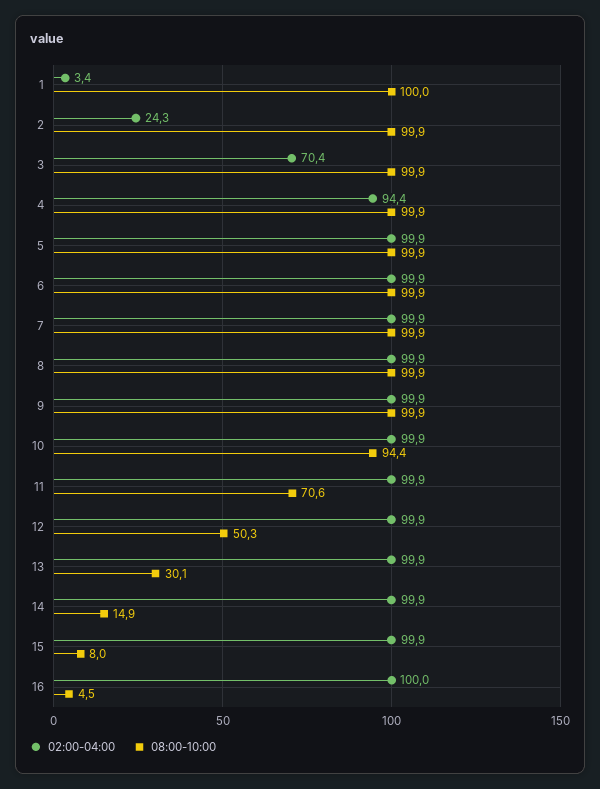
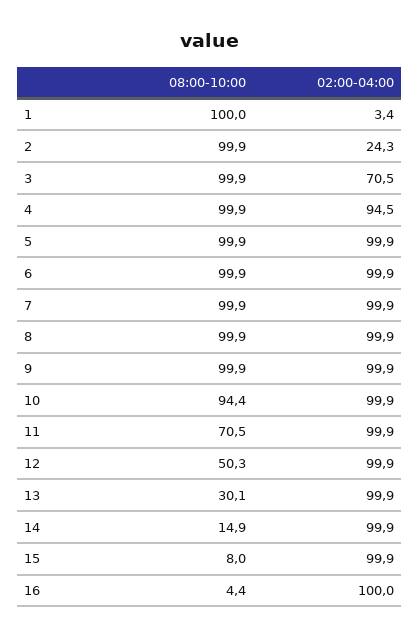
  {
    "02:00-04:00": {
      "1": 3.4,
      "2": 24.3,
-     "3": 70.4,
+     "3": 70.5,
-     "4": 94.4,
+     "4": 94.5,
      "5": 99.9,
      "6": 99.9,
      "7": 99.9,
      "8": 99.9,
      "9": 99.9,
      "10": 99.9,
      "11": 99.9,
      "12": 99.9,
      "13": 99.9,
      "14": 99.9,
      "15": 99.9,
      "16": 100
    },
    "08:00-10:00": {
      "1": 100,
      "2": 99.9,
      "3": 99.9,
      "4": 99.9,
      "5": 99.9,
      "6": 99.9,
      "7": 99.9,
      "8": 99.9,
      "9": 99.9,
      "10": 94.4,
-     "11": 70.6,
+     "11": 70.5,
      "12": 50.3,
      "13": 30.1,
      "14": 14.9,
      "15": 8,
-     "16": 4.5
+     "16": 4.4
    }
  }

